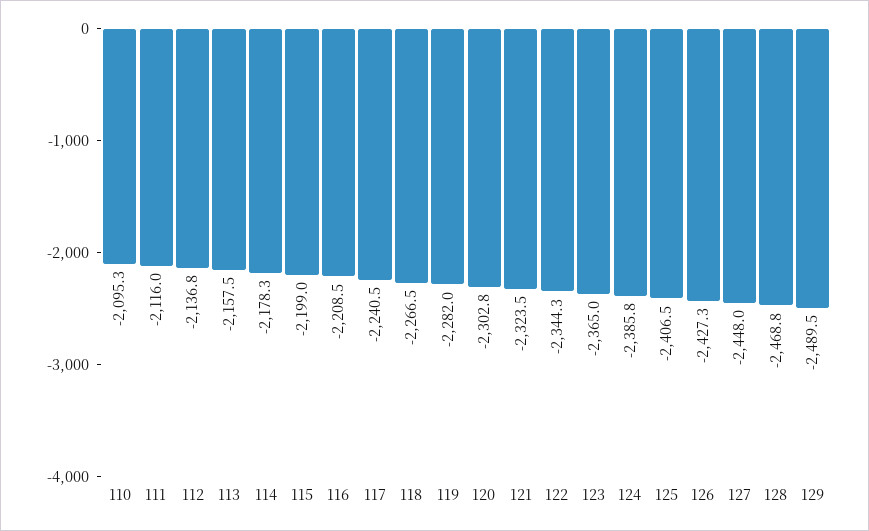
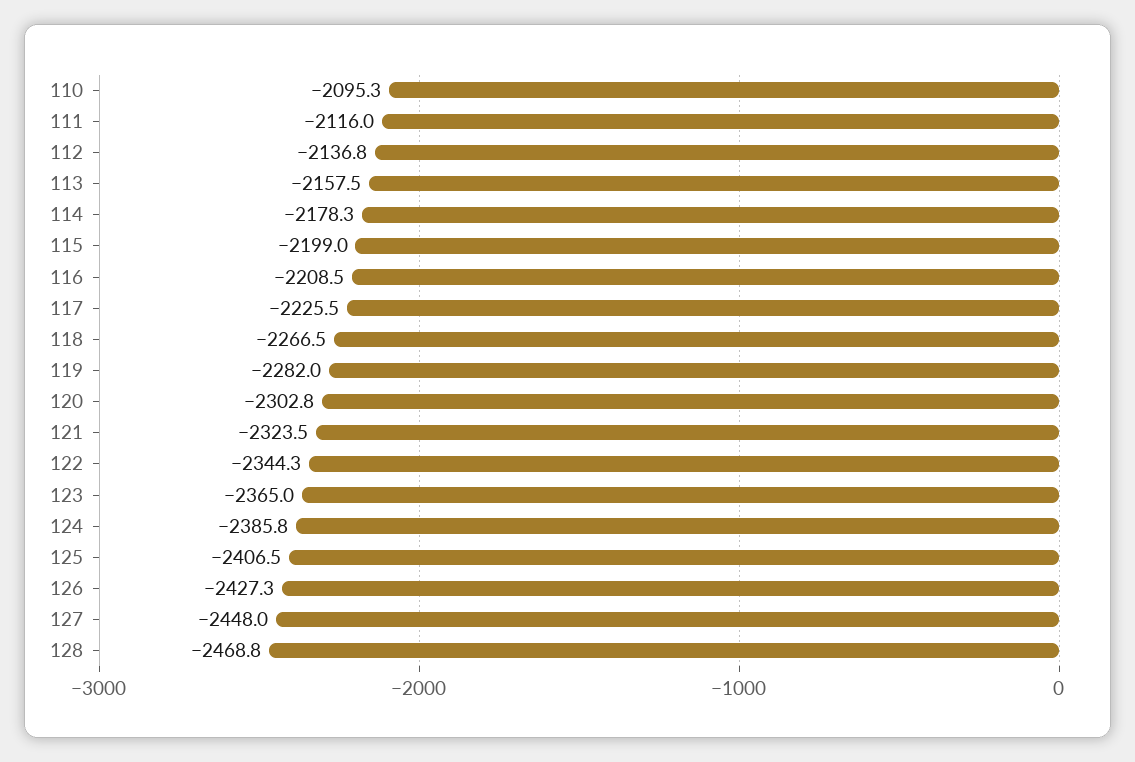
  {
    "110": -2095.3,
    "111": -2116,
    "112": -2136.8,
    "113": -2157.5,
    "114": -2178.3,
    "115": -2199,
    "116": -2208.5,
-   "117": -2240.5,
+   "117": -2225.5,
    "118": -2266.5,
    "119": -2282,
    "120": -2302.8,
    "121": -2323.5,
    "122": -2344.3,
    "123": -2365,
    "124": -2385.8,
    "125": -2406.5,
    "126": -2427.3,
    "127": -2448,
-   "128": -2468.8,
+   "128": -2468.8
-   "129": -2489.5
  }

